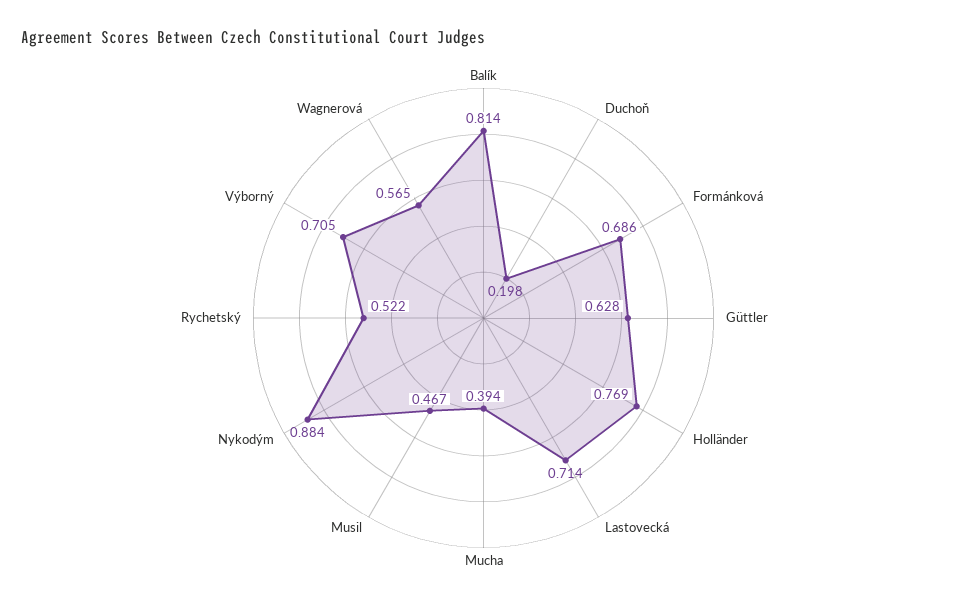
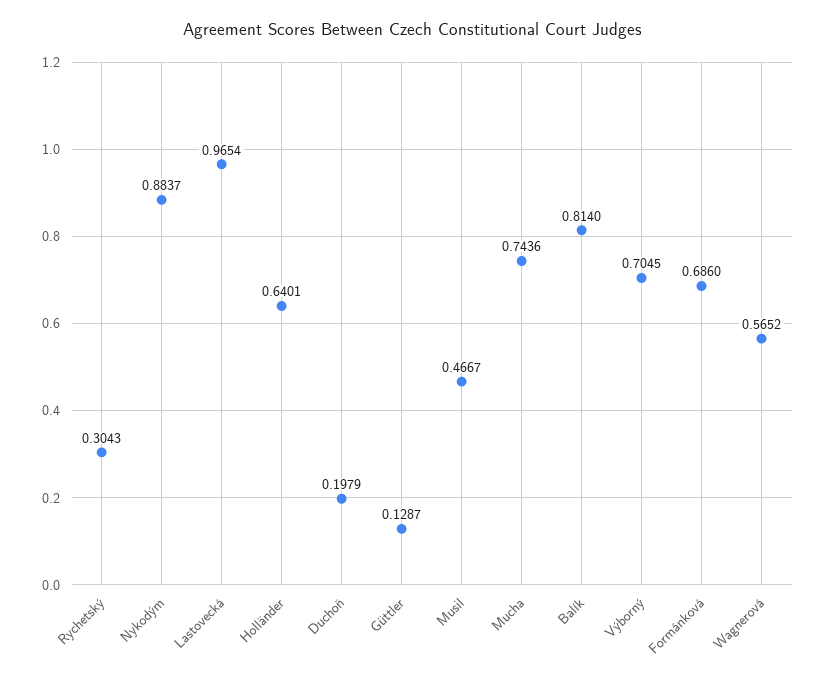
  {
    "Balík": 0.814,
    "Duchoň": 0.1979,
    "Formánková": 0.686,
-   "Güttler": 0.628,
+   "Güttler": 0.1287,
-   "Holländer": 0.769,
+   "Holländer": 0.6401,
-   "Lastovecká": 0.714,
+   "Lastovecká": 0.9654,
-   "Mucha": 0.394,
+   "Mucha": 0.7436,
    "Musil": 0.4667,
    "Nykodým": 0.8837,
-   "Rychetský": 0.522,
+   "Rychetský": 0.3043,
    "Výborný": 0.7045,
    "Wagnerová": 0.5652
  }

